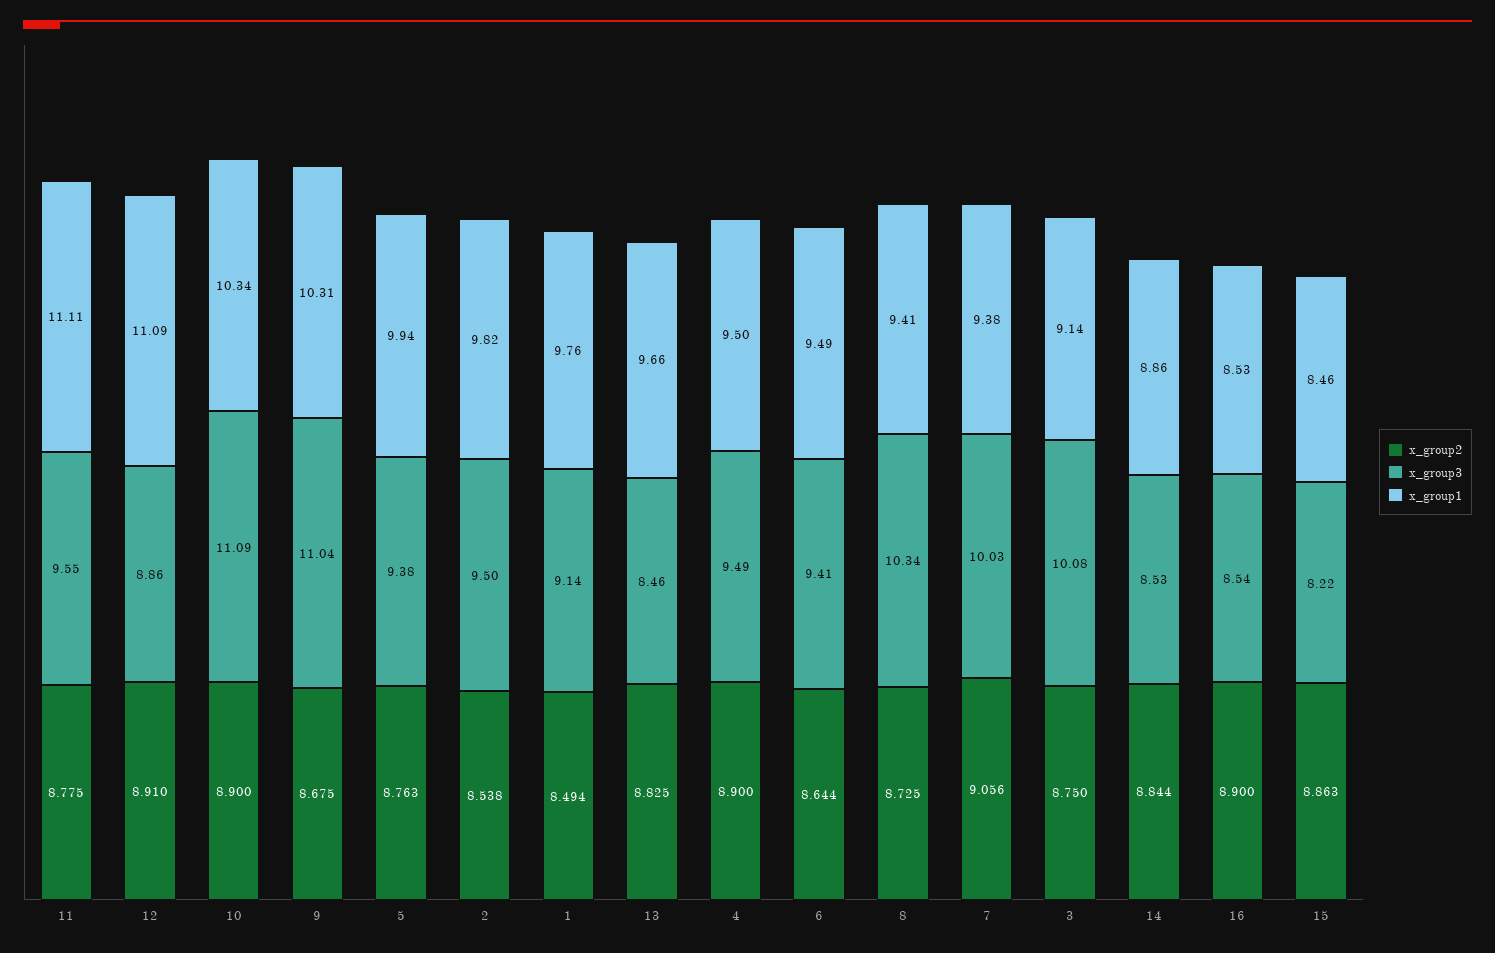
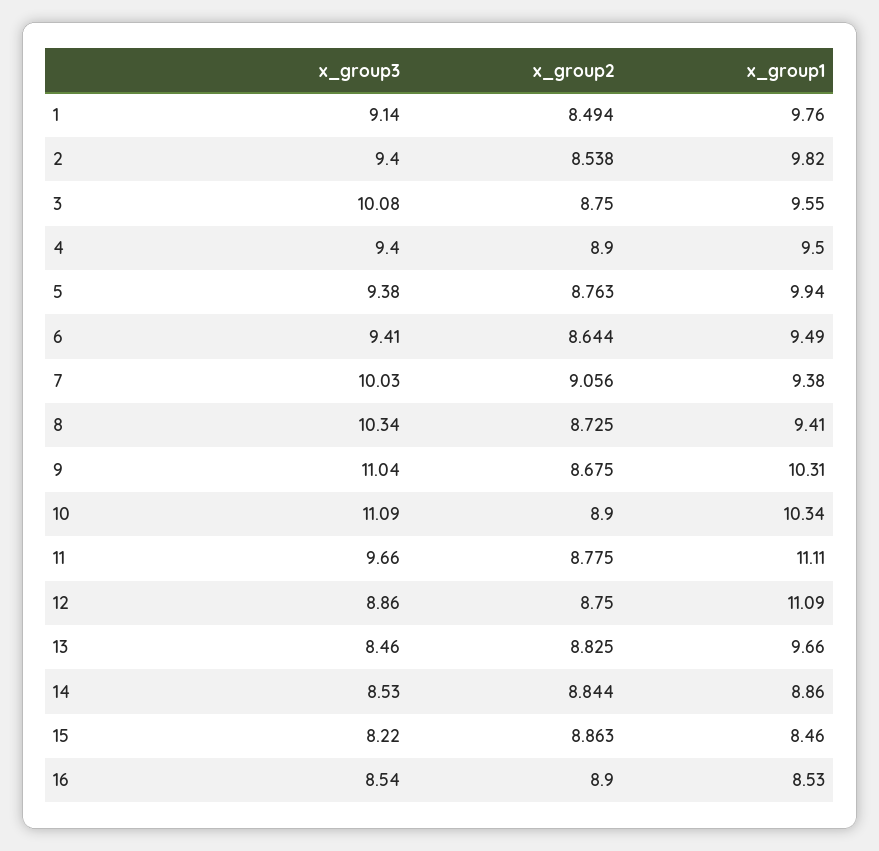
  {
    "x_group2": {
      "11": 8.775,
-     "12": 8.91,
+     "12": 8.75,
      "10": 8.9,
      "9": 8.675,
      "5": 8.763,
      "2": 8.538,
      "1": 8.494,
      "13": 8.825,
      "4": 8.9,
      "6": 8.644,
      "8": 8.725,
      "7": 9.056,
      "3": 8.75,
      "14": 8.844,
      "16": 8.9,
      "15": 8.863
    },
    "x_group3": {
-     "11": 9.55,
+     "11": 9.66,
      "12": 8.86,
      "10": 11.09,
      "9": 11.04,
      "5": 9.38,
-     "2": 9.5,
+     "2": 9.4,
      "1": 9.14,
      "13": 8.46,
-     "4": 9.49,
+     "4": 9.4,
      "6": 9.41,
      "8": 10.34,
      "7": 10.03,
      "3": 10.08,
      "14": 8.53,
      "16": 8.54,
      "15": 8.22
    },
    "x_group1": {
      "11": 11.11,
      "12": 11.09,
      "10": 10.34,
      "9": 10.31,
      "5": 9.94,
      "2": 9.82,
      "1": 9.76,
      "13": 9.66,
      "4": 9.5,
      "6": 9.49,
      "8": 9.41,
      "7": 9.38,
-     "3": 9.14,
+     "3": 9.55,
      "14": 8.86,
      "16": 8.53,
      "15": 8.46
    }
  }

